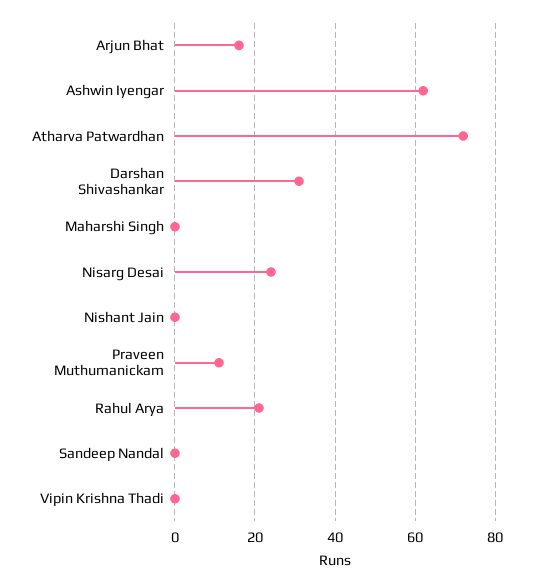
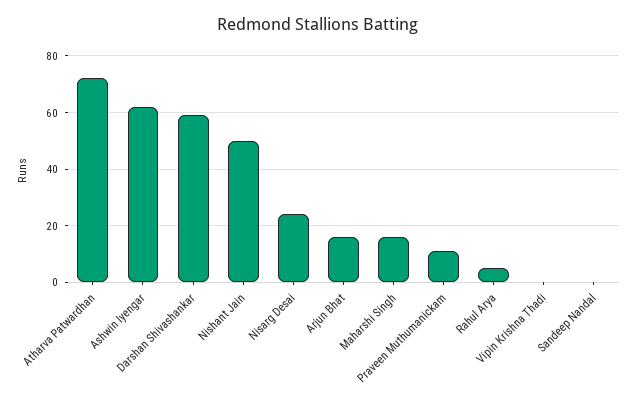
  {
    "Arjun Bhat": 15,
    "Ashwin Iyengar": 60,
    "Atharva Patwardhan": 70,
-   "Darshan Shivashankar": 30,
+   "Darshan Shivashankar": 60,
-   "Maharshi Singh": 0,
+   "Maharshi Singh": 15,
    "Nisarg Desai": 25,
-   "Nishant Jain": 0,
+   "Nishant Jain": 50,
    "Praveen Muthumanickam": 10,
-   "Rahul Arya": 20,
+   "Rahul Arya": 5,
    "Sandeep Nandal": 0,
    "Vipin Krishna Thadi": 0
  }

